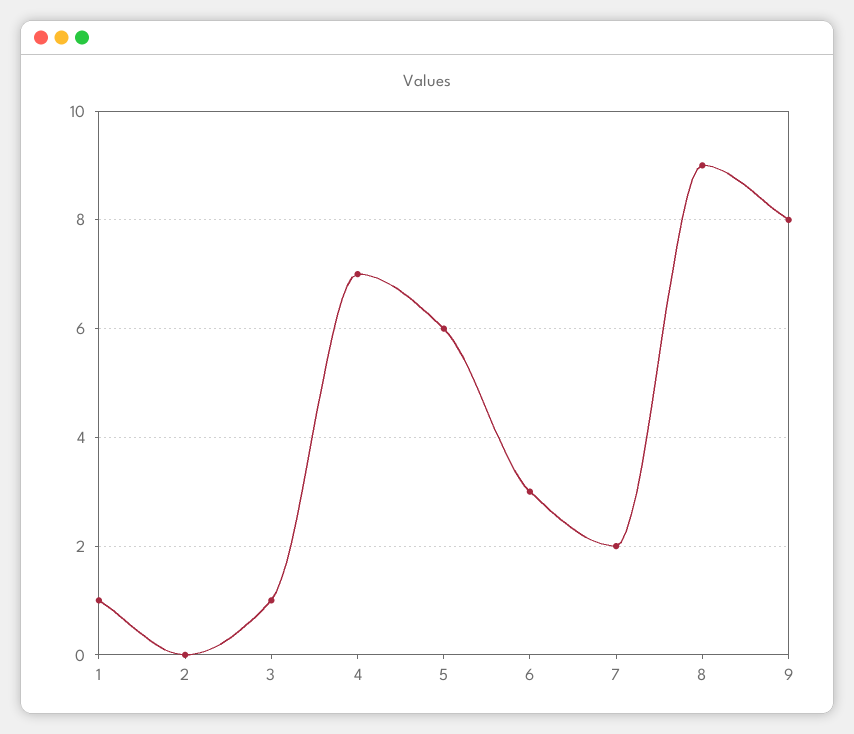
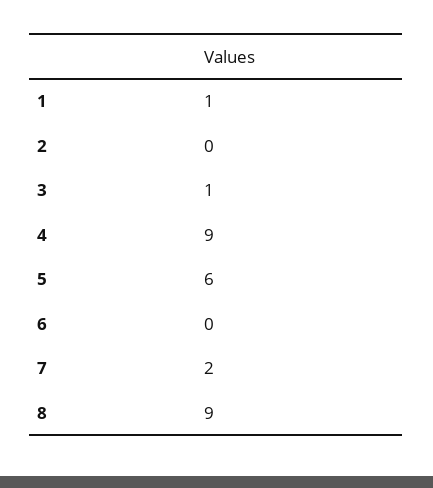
  {
    "1": 1,
    "2": 0,
    "3": 1,
-   "4": 7,
+   "4": 9,
    "5": 6,
-   "6": 3,
+   "6": 0,
    "7": 2,
-   "8": 9,
+   "8": 9
-   "9": 8
  }

